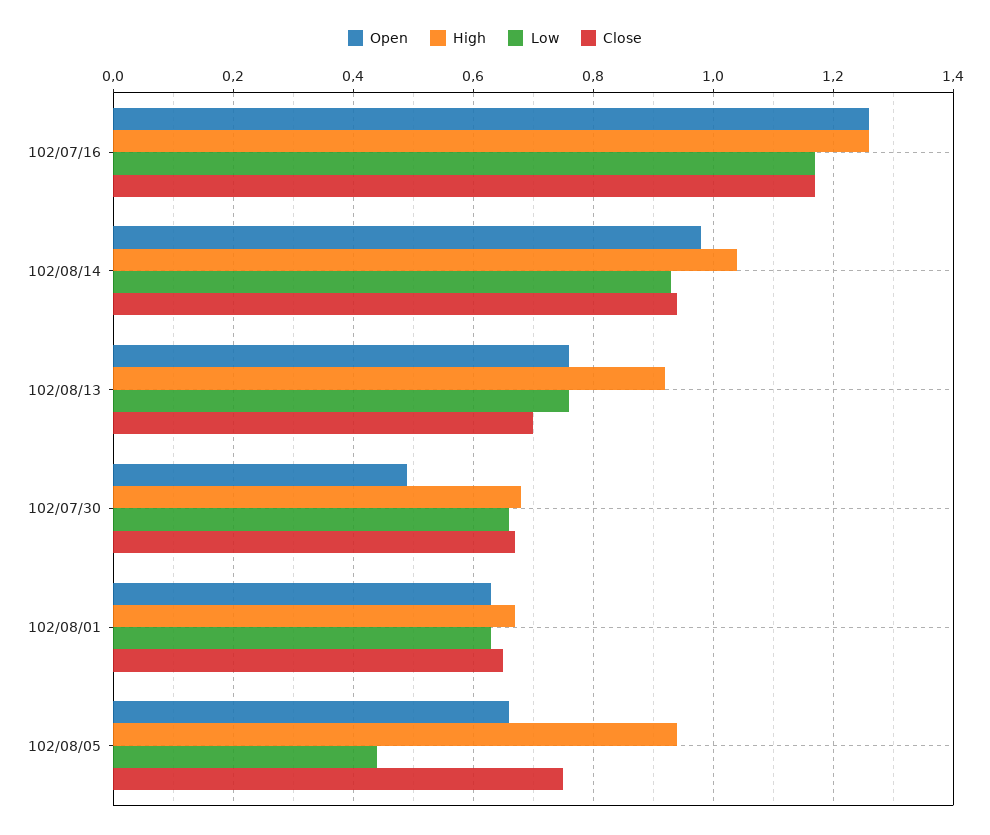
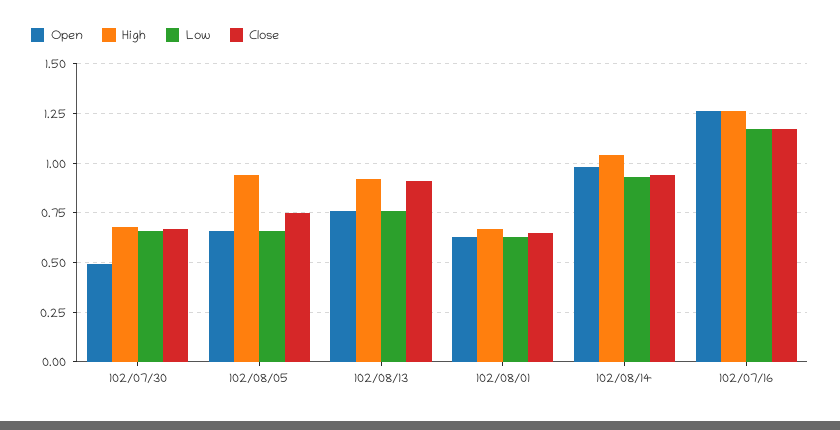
  {
    "Open": {
      "102/07/16": 1.25,
      "102/08/14": 1,
      "102/08/13": 0.75,
      "102/07/30": 0.5,
      "102/08/01": 0.65,
      "102/08/05": 0.65
    },
    "High": {
      "102/07/16": 1.25,
      "102/08/14": 1.05,
      "102/08/13": 0.9,
      "102/07/30": 0.7,
      "102/08/01": 0.65,
      "102/08/05": 0.95
    },
    "Low": {
      "102/07/16": 1.15,
      "102/08/14": 0.95,
      "102/08/13": 0.75,
      "102/07/30": 0.65,
      "102/08/01": 0.65,
-     "102/08/05": 0.45
+     "102/08/05": 0.65
    },
    "Close": {
      "102/07/16": 1.15,
      "102/08/14": 0.95,
-     "102/08/13": 0.7,
+     "102/08/13": 0.9,
      "102/07/30": 0.65,
      "102/08/01": 0.65,
      "102/08/05": 0.75
    }
  }

